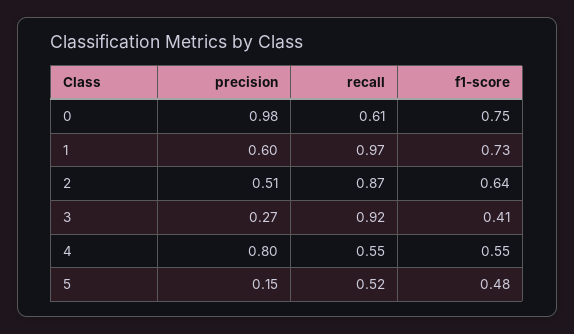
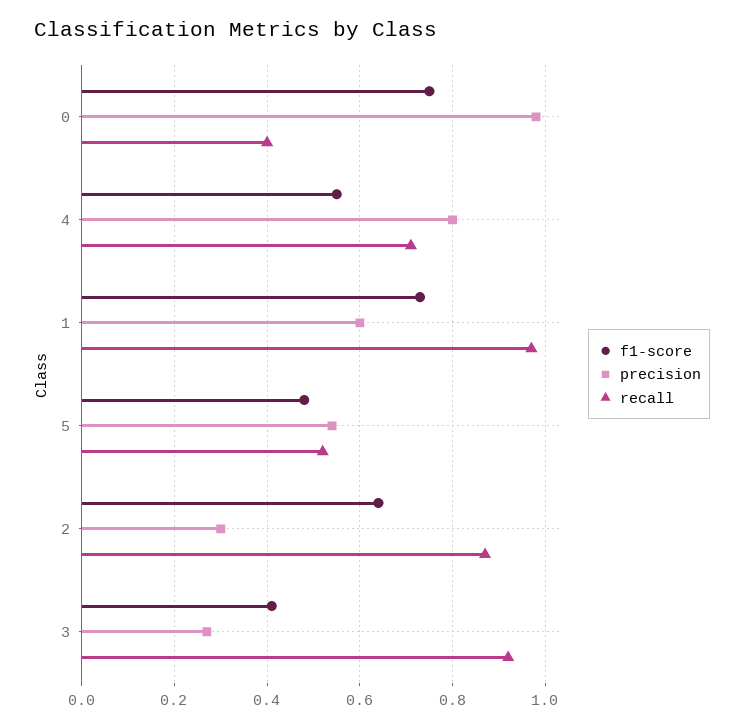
  {
    "precision": {
      "0": 0.98,
      "1": 0.6,
-     "2": 0.51,
+     "2": 0.3,
      "3": 0.27,
      "4": 0.8,
-     "5": 0.15
+     "5": 0.55
    },
    "recall": {
-     "0": 0.61,
+     "0": 0.4,
      "1": 0.97,
      "2": 0.87,
      "3": 0.92,
-     "4": 0.55,
+     "4": 0.7,
      "5": 0.52
    },
    "f1-score": {
      "0": 0.75,
      "1": 0.73,
      "2": 0.64,
      "3": 0.41,
      "4": 0.55,
      "5": 0.48
    }
  }

